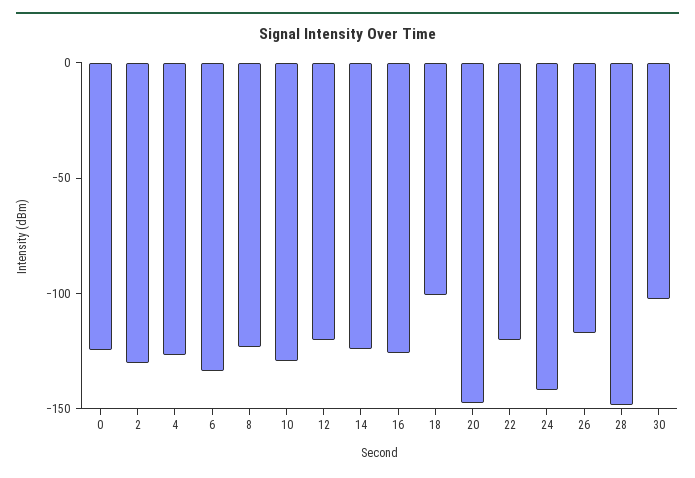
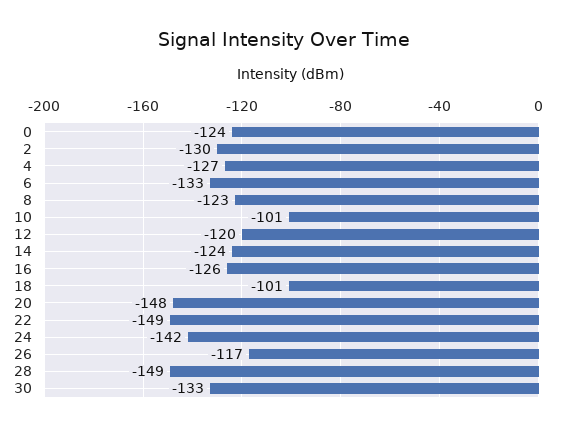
  {
    "0": -124,
    "2": -130,
    "4": -127,
    "6": -133,
    "8": -123,
-   "10": -130,
+   "10": -101,
    "12": -120,
    "14": -124,
    "16": -126,
    "18": -101,
    "20": -148,
-   "22": -120,
+   "22": -149,
    "24": -142,
    "26": -117,
    "28": -149,
-   "30": -100
+   "30": -133
  }

